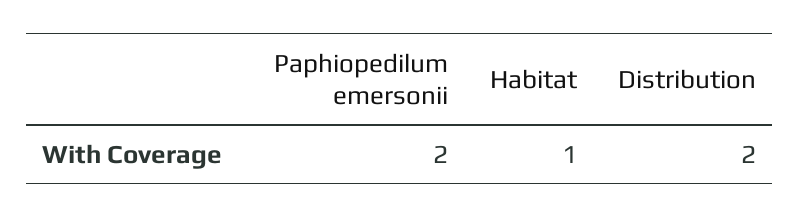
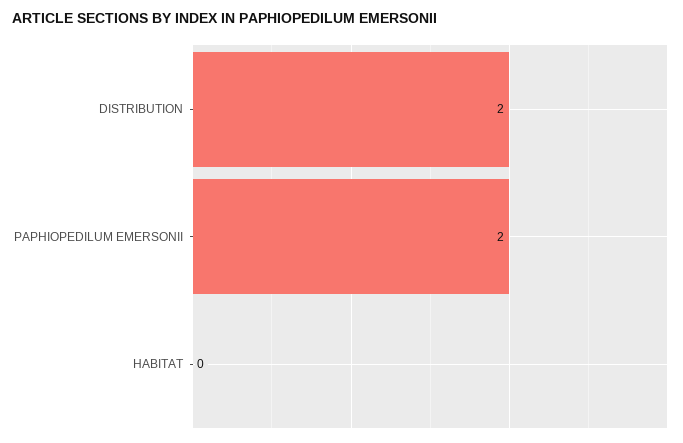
  {
    "Paphiopedilum emersonii": 2,
-   "Habitat": 1,
+   "Habitat": 0,
    "Distribution": 2
  }

